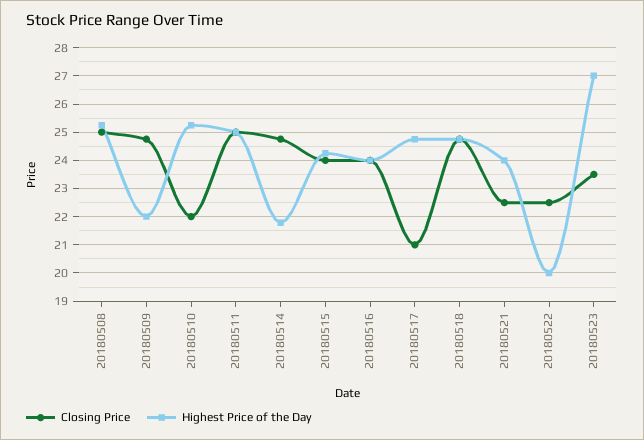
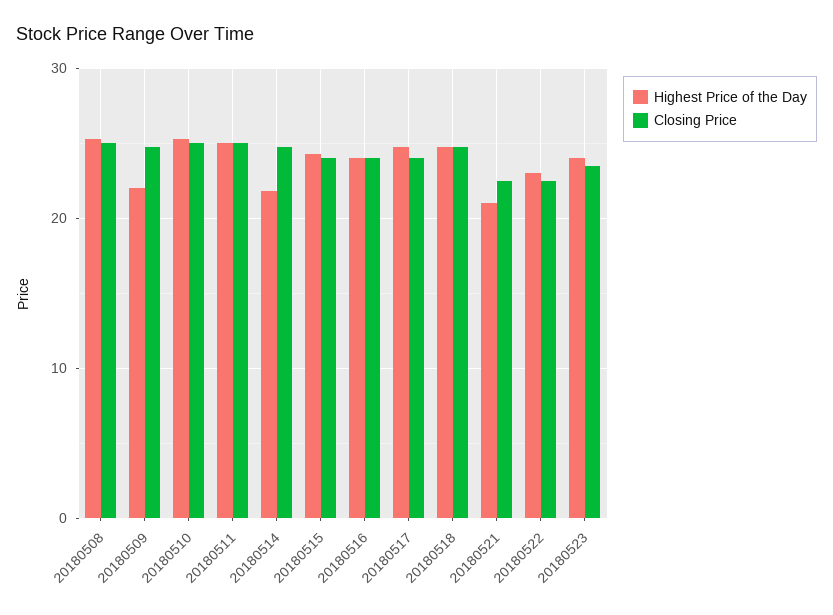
  {
    "Closing Price": {
      "20180508": 25,
      "20180509": 24.75,
-     "20180510": 22,
+     "20180510": 25,
      "20180511": 25,
      "20180514": 24.75,
      "20180515": 24,
      "20180516": 24,
-     "20180517": 21,
+     "20180517": 24,
      "20180518": 24.75,
      "20180521": 22.5,
      "20180522": 22.5,
      "20180523": 23.5
    },
    "Highest Price of the Day": {
      "20180508": 25.25,
      "20180509": 22,
      "20180510": 25.25,
      "20180511": 25,
      "20180514": 21.75,
      "20180515": 24.25,
      "20180516": 24,
      "20180517": 24.75,
      "20180518": 24.75,
-     "20180521": 24,
+     "20180521": 21,
-     "20180522": 20,
+     "20180522": 23,
-     "20180523": 27
+     "20180523": 24
    }
  }

